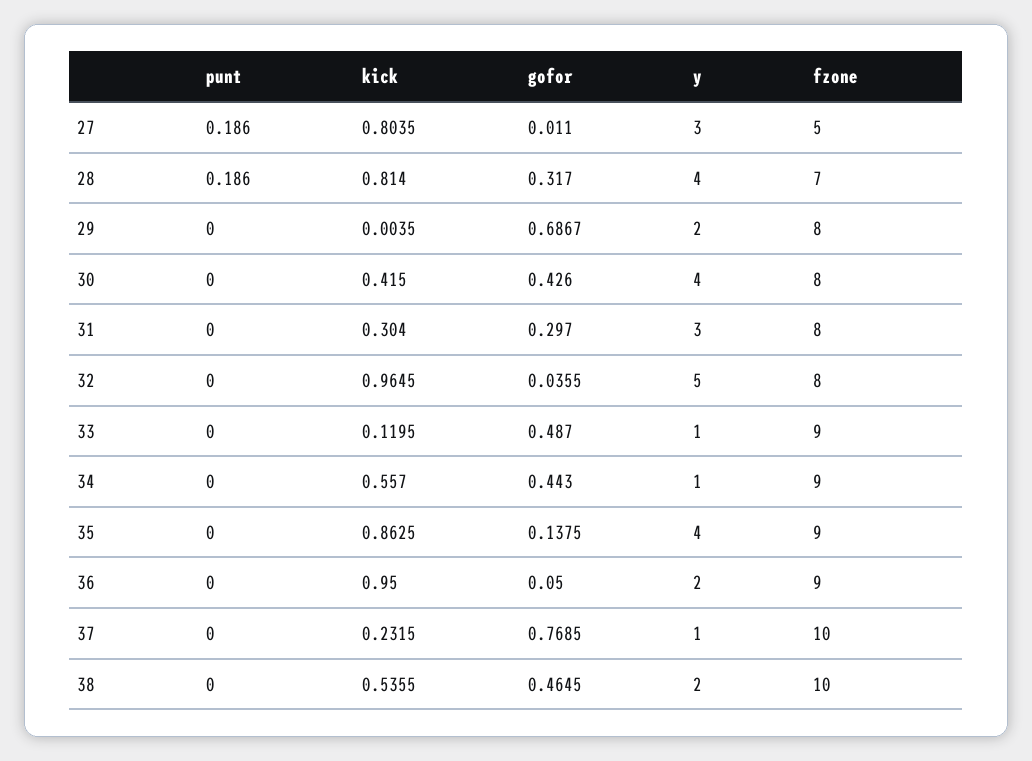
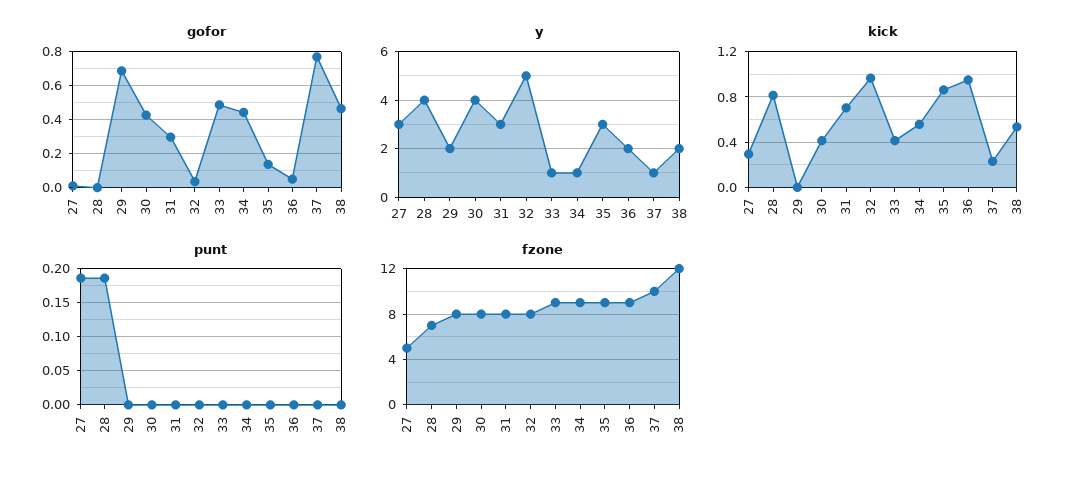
  {
    "punt": {
      "27": 0.186,
      "28": 0.186,
      "29": 0,
      "30": 0,
      "31": 0,
      "32": 0,
      "33": 0,
      "34": 0,
      "35": 0,
      "36": 0,
      "37": 0,
      "38": 0
    },
    "kick": {
-     "27": 0.8035,
+     "27": 0.3,
      "28": 0.814,
      "29": 0.0035,
      "30": 0.415,
-     "31": 0.304,
+     "31": 0.7,
      "32": 0.9645,
-     "33": 0.1195,
+     "33": 0.4,
      "34": 0.557,
      "35": 0.8625,
      "36": 0.95,
      "37": 0.2315,
      "38": 0.5355
    },
    "gofor": {
      "27": 0.011,
-     "28": 0.317,
+     "28": 0,
      "29": 0.6867,
      "30": 0.426,
      "31": 0.297,
      "32": 0.0355,
      "33": 0.487,
      "34": 0.443,
      "35": 0.1375,
      "36": 0.05,
      "37": 0.7685,
      "38": 0.4645
    },
    "y": {
      "27": 3,
      "28": 4,
      "29": 2,
      "30": 4,
      "31": 3,
      "32": 5,
      "33": 1,
      "34": 1,
-     "35": 4,
+     "35": 3,
      "36": 2,
      "37": 1,
      "38": 2
    },
    "fzone": {
      "27": 5,
      "28": 7,
      "29": 8,
      "30": 8,
      "31": 8,
      "32": 8,
      "33": 9,
      "34": 9,
      "35": 9,
      "36": 9,
      "37": 10,
-     "38": 10
+     "38": 12
    }
  }

